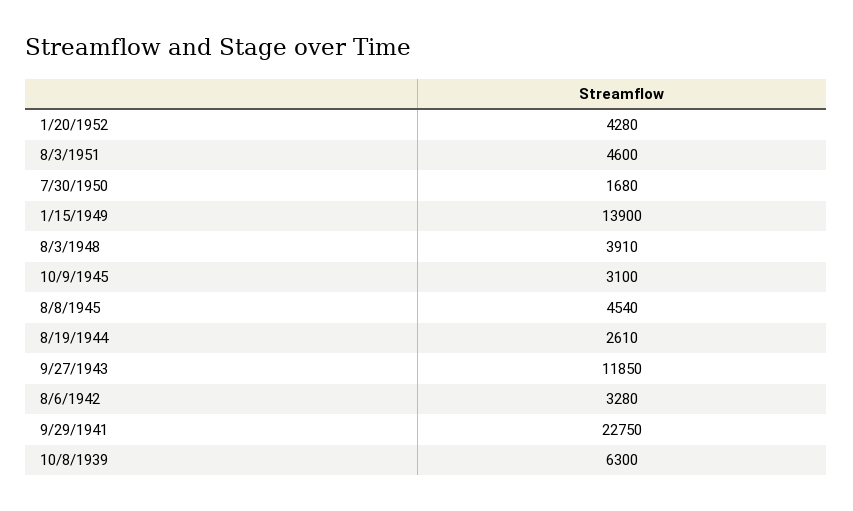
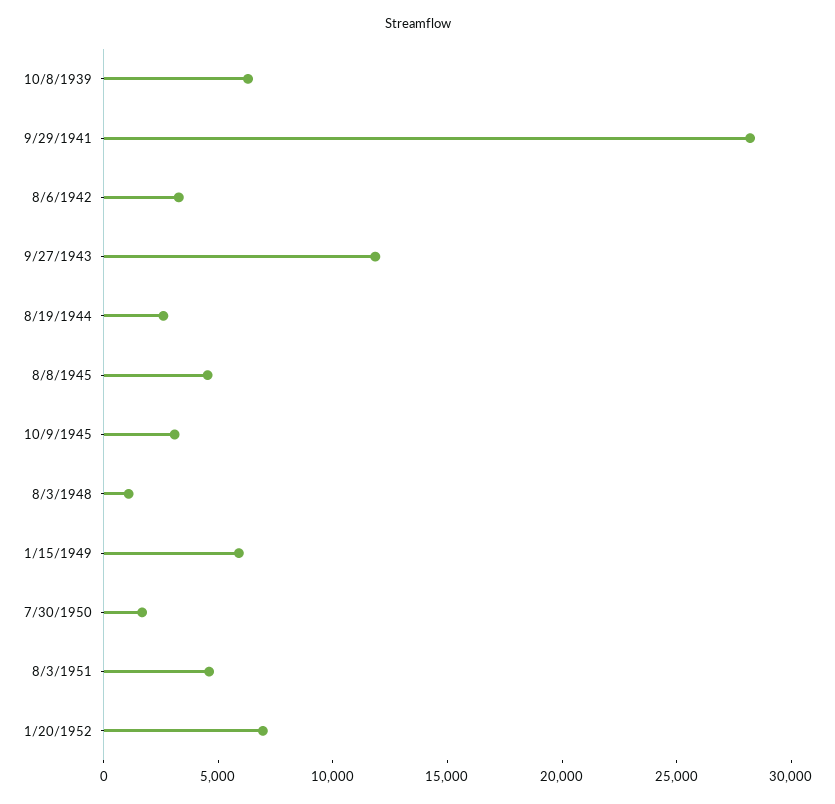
  {
-   "1/20/1952": 4280,
+   "1/20/1952": 7000,
    "8/3/1951": 4600,
    "7/30/1950": 1680,
-   "1/15/1949": 13900,
+   "1/15/1949": 6000,
-   "8/3/1948": 3910,
+   "8/3/1948": 1000,
    "10/9/1945": 3100,
    "8/8/1945": 4540,
    "8/19/1944": 2610,
    "9/27/1943": 11850,
    "8/6/1942": 3280,
-   "9/29/1941": 22750,
+   "9/29/1941": 28000,
    "10/8/1939": 6300
  }

